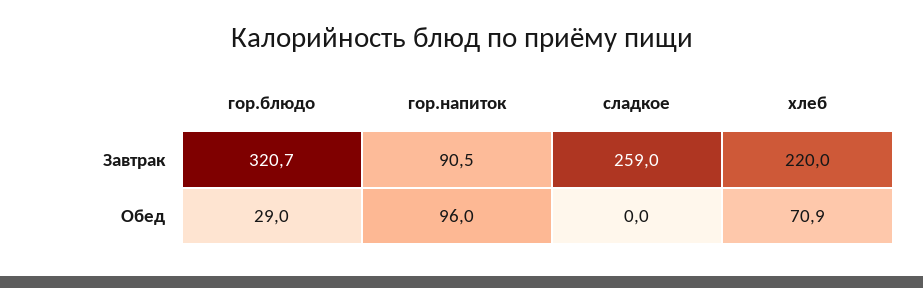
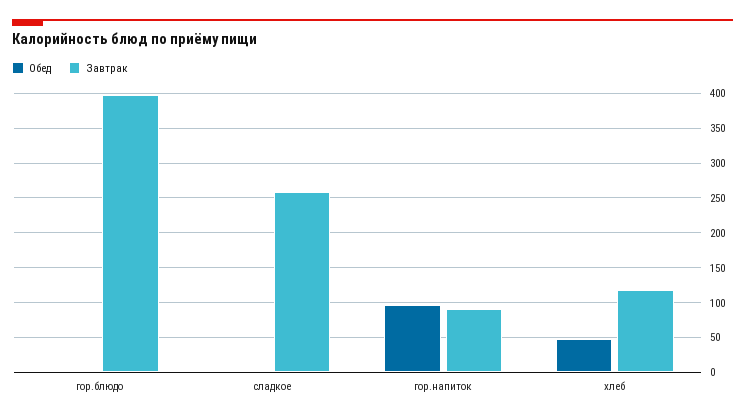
  {
    "Завтрак": {
-     "гор.блюдо": 320.7,
+     "гор.блюдо": 400,
      "гор.напиток": 90.5,
      "сладкое": 259,
-     "хлеб": 220
+     "хлеб": 120
    },
    "Обед": {
-     "гор.блюдо": 29,
+     "гор.блюдо": 0,
      "гор.напиток": 96,
      "сладкое": 0,
-     "хлеб": 70.9
+     "хлеб": 50
    }
  }

